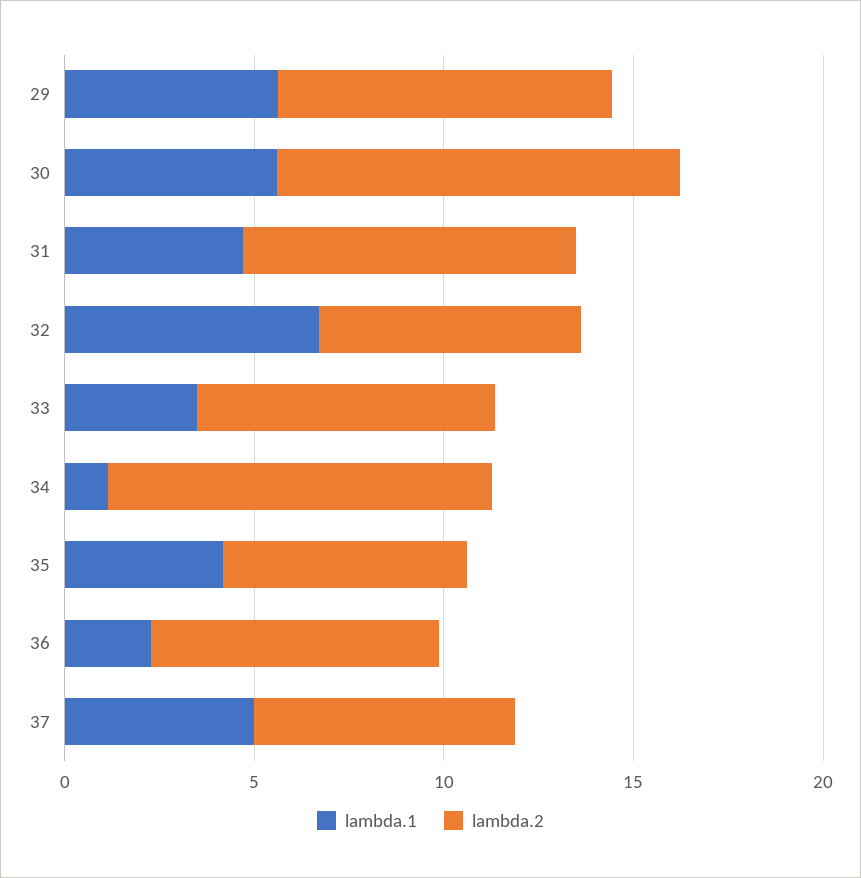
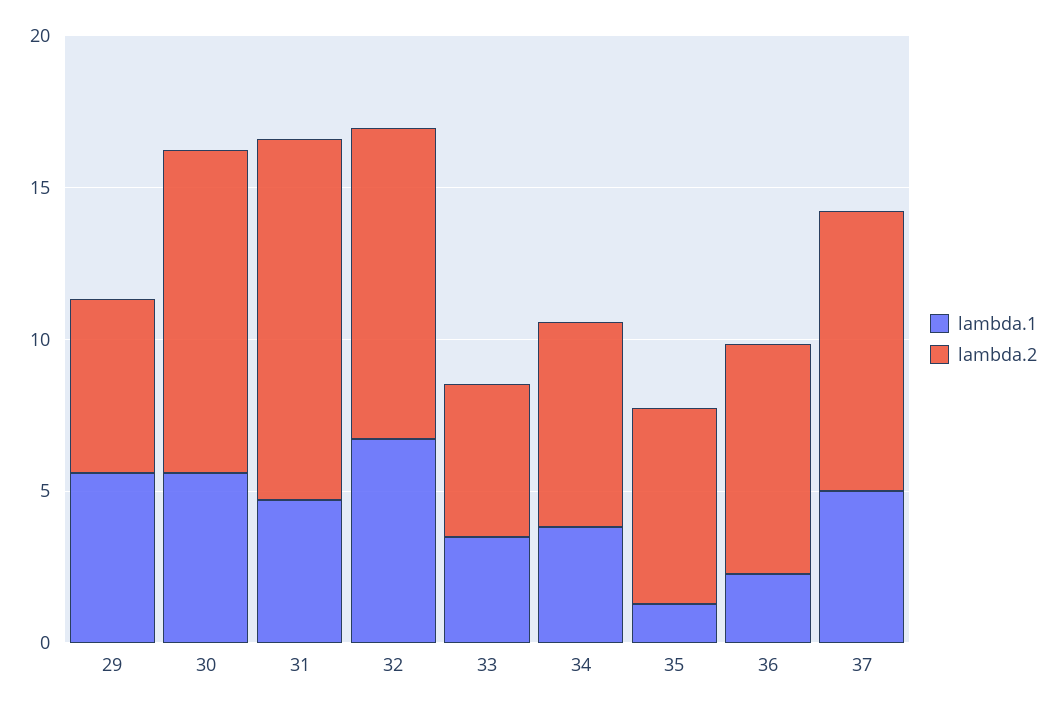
  {
    "lambda.1": {
      "29": 6,
      "30": 6,
      "31": 5,
      "32": 7,
      "33": 3,
-     "34": 1,
+     "34": 4,
-     "35": 4,
+     "35": 1,
      "36": 2,
      "37": 5
    },
    "lambda.2": {
-     "29": 9,
+     "29": 6,
      "30": 11,
-     "31": 9,
+     "31": 12,
-     "32": 7,
+     "32": 10,
-     "33": 8,
+     "33": 5,
-     "34": 10,
+     "34": 7,
      "35": 6,
      "36": 8,
-     "37": 7
+     "37": 9
    }
  }

